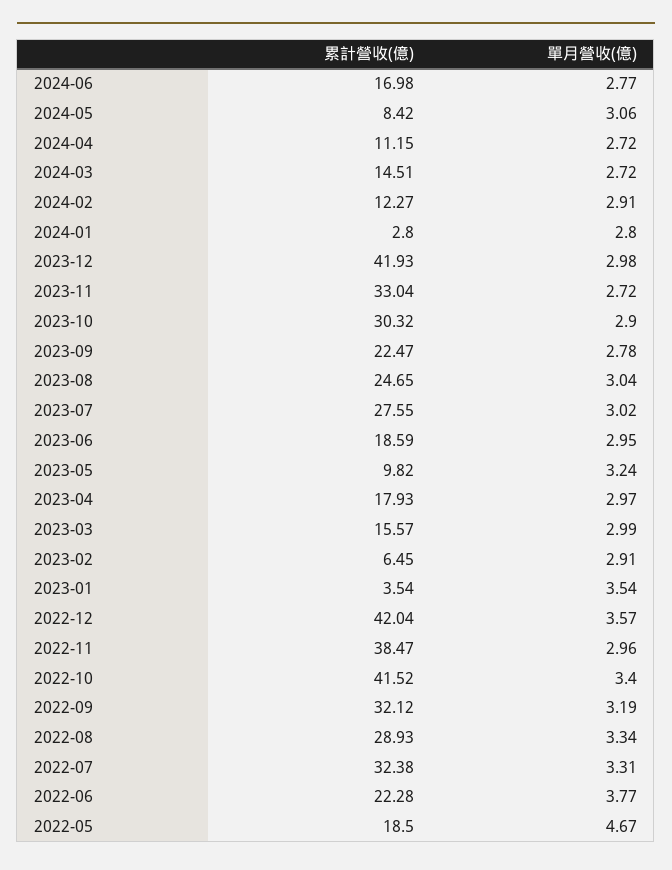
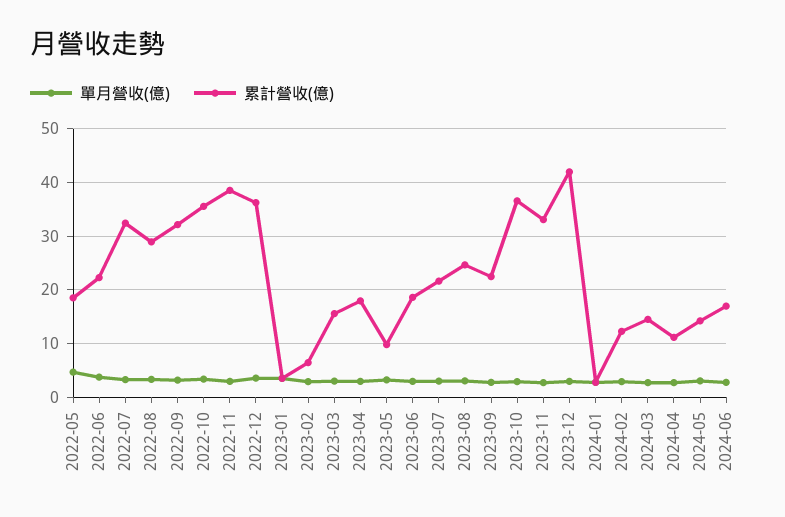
  {
    "累計營收(億)": {
      "2024-06": 16.98,
-     "2024-05": 8.42,
+     "2024-05": 14,
      "2024-04": 11.15,
      "2024-03": 14.51,
      "2024-02": 12.27,
      "2024-01": 2.8,
      "2023-12": 41.93,
      "2023-11": 33.04,
-     "2023-10": 30.32,
+     "2023-10": 36,
      "2023-09": 22.47,
      "2023-08": 24.65,
-     "2023-07": 27.55,
+     "2023-07": 22,
      "2023-06": 18.59,
      "2023-05": 9.82,
      "2023-04": 17.93,
      "2023-03": 15.57,
      "2023-02": 6.45,
      "2023-01": 3.54,
-     "2022-12": 42.04,
+     "2022-12": 36,
      "2022-11": 38.47,
-     "2022-10": 41.52,
+     "2022-10": 36,
      "2022-09": 32.12,
      "2022-08": 28.93,
      "2022-07": 32.38,
      "2022-06": 22.28,
      "2022-05": 18.5
    },
    "單月營收(億)": {
      "2024-06": 2.77,
      "2024-05": 3.06,
      "2024-04": 2.72,
      "2024-03": 2.72,
      "2024-02": 2.91,
      "2024-01": 2.8,
      "2023-12": 2.98,
      "2023-11": 2.72,
      "2023-10": 2.9,
      "2023-09": 2.78,
      "2023-08": 3.04,
      "2023-07": 3.02,
      "2023-06": 2.95,
      "2023-05": 3.24,
      "2023-04": 2.97,
      "2023-03": 2.99,
      "2023-02": 2.91,
      "2023-01": 3.54,
      "2022-12": 3.57,
      "2022-11": 2.96,
      "2022-10": 3.4,
      "2022-09": 3.19,
      "2022-08": 3.34,
      "2022-07": 3.31,
      "2022-06": 3.77,
      "2022-05": 4.67
    }
  }

